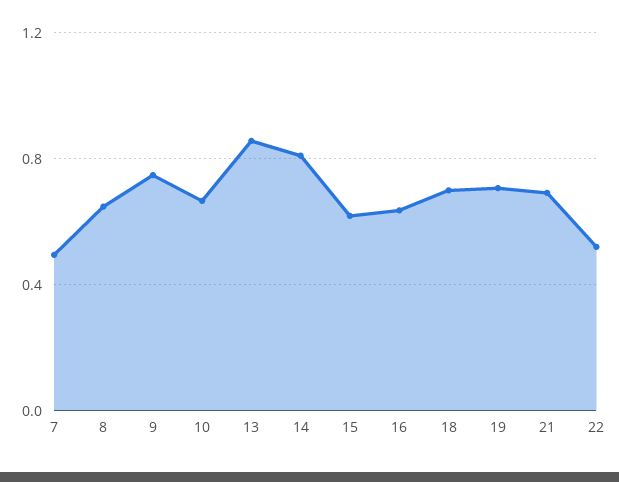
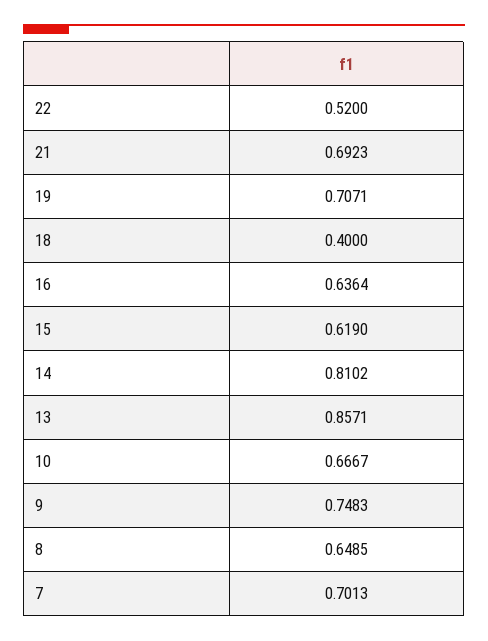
  {
-   "7": 0.5,
+   "7": 0.7013,
    "8": 0.6485,
    "9": 0.7483,
    "10": 0.6667,
    "13": 0.8571,
    "14": 0.8102,
    "15": 0.619,
    "16": 0.6364,
-   "18": 0.7,
+   "18": 0.4,
    "19": 0.7071,
    "21": 0.6923,
    "22": 0.52
  }

